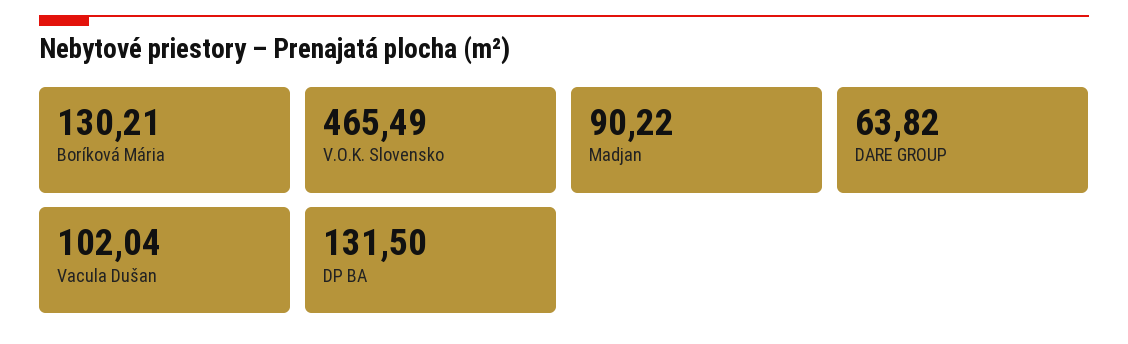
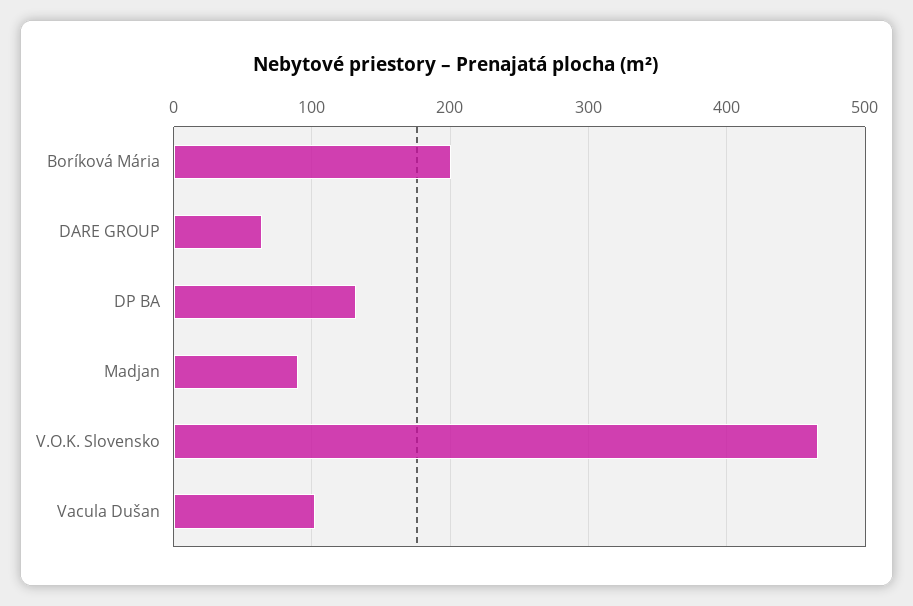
  {
-   "Boríková Mária": 130.21,
+   "Boríková Mária": 200,
    "V.O.K. Slovensko": 465.49,
    "Madjan": 90.22,
    "DARE GROUP": 63.82,
    "Vacula Dušan": 102.04,
    "DP BA": 131.5
  }

